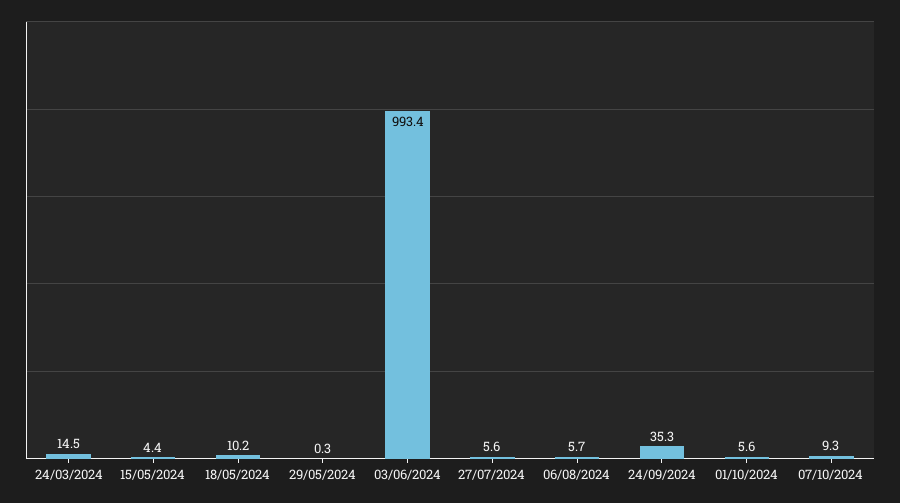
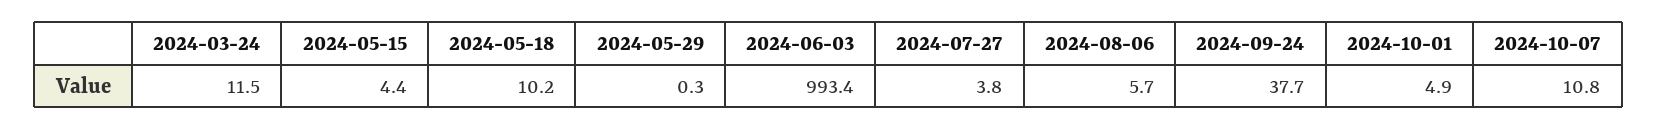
  {
-   "24/03/2024": 14.5,
+   "24/03/2024": 11.5,
    "15/05/2024": 4.4,
    "18/05/2024": 10.2,
    "29/05/2024": 0.3,
    "03/06/2024": 993.4,
-   "27/07/2024": 5.6,
+   "27/07/2024": 3.8,
    "06/08/2024": 5.7,
-   "24/09/2024": 35.3,
+   "24/09/2024": 37.7,
-   "01/10/2024": 5.6,
+   "01/10/2024": 4.9,
-   "07/10/2024": 9.3
+   "07/10/2024": 10.8
  }

